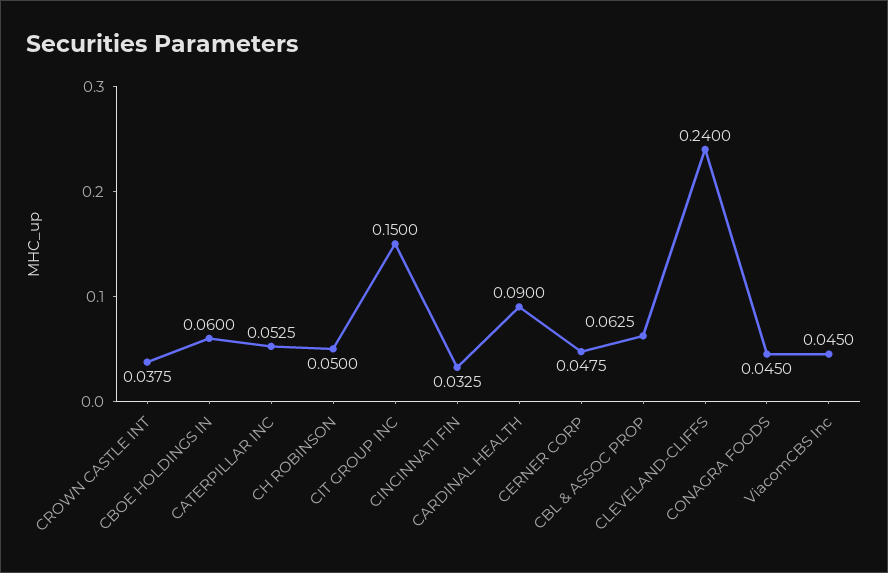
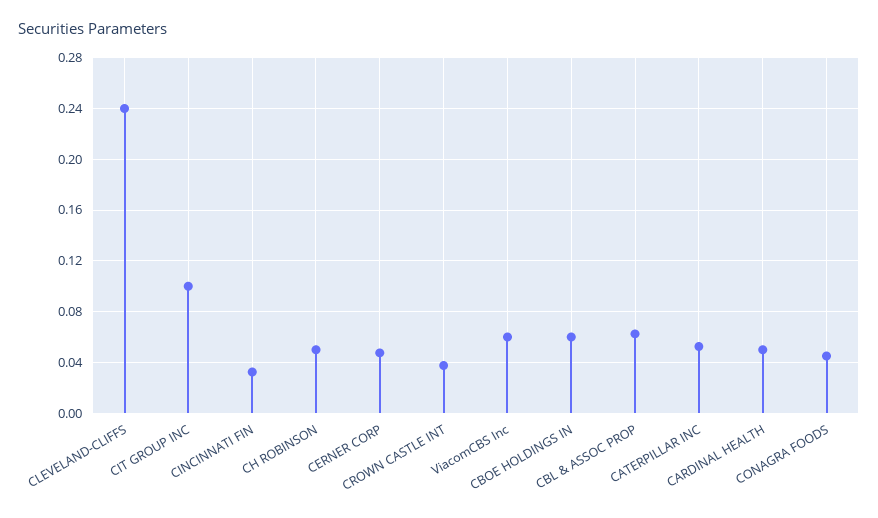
  {
    "CROWN CASTLE INT": 0.0375,
    "CBOE HOLDINGS IN": 0.06,
    "CATERPILLAR INC": 0.0525,
    "CH ROBINSON": 0.05,
-   "CIT GROUP INC": 0.15,
+   "CIT GROUP INC": 0.1,
    "CINCINNATI FIN": 0.0325,
-   "CARDINAL HEALTH": 0.09,
+   "CARDINAL HEALTH": 0.05,
    "CERNER CORP": 0.0475,
    "CBL & ASSOC PROP": 0.0625,
    "CLEVELAND-CLIFFS": 0.24,
    "CONAGRA FOODS": 0.045,
-   "ViacomCBS Inc": 0.045
+   "ViacomCBS Inc": 0.06
  }

